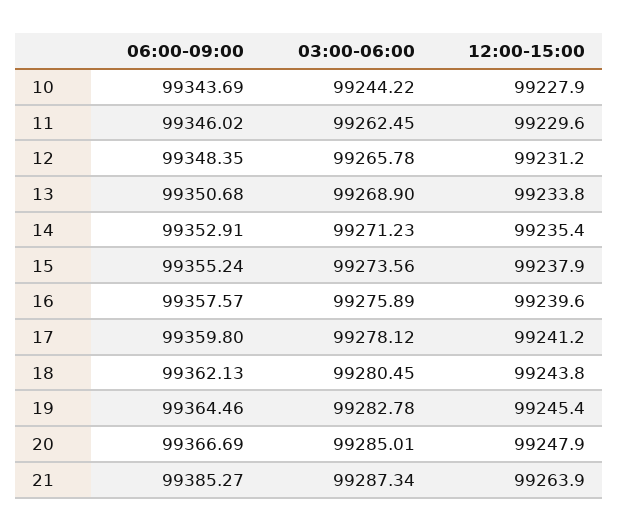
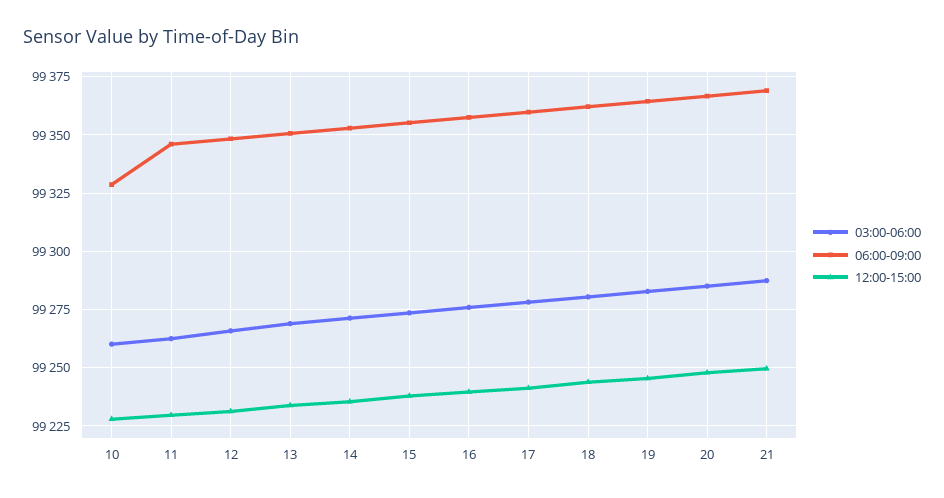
  {
    "06:00-09:00": {
-     "10": 99343.69,
+     "10": 99330,
      "11": 99346.02,
      "12": 99348.35,
      "13": 99350.68,
      "14": 99352.91,
      "15": 99355.24,
      "16": 99357.57,
      "17": 99359.8,
      "18": 99362.13,
      "19": 99364.46,
      "20": 99366.69,
-     "21": 99385.27
+     "21": 99370
    },
    "03:00-06:00": {
-     "10": 99244.22,
+     "10": 99260,
      "11": 99262.45,
      "12": 99265.78,
      "13": 99268.9,
      "14": 99271.23,
      "15": 99273.56,
      "16": 99275.89,
      "17": 99278.12,
      "18": 99280.45,
      "19": 99282.78,
      "20": 99285.01,
      "21": 99287.34
    },
    "12:00-15:00": {
      "10": 99227.9,
      "11": 99229.6,
      "12": 99231.2,
      "13": 99233.8,
      "14": 99235.4,
      "15": 99237.9,
      "16": 99239.6,
      "17": 99241.2,
      "18": 99243.8,
      "19": 99245.4,
      "20": 99247.9,
-     "21": 99263.9
+     "21": 99250
    }
  }

